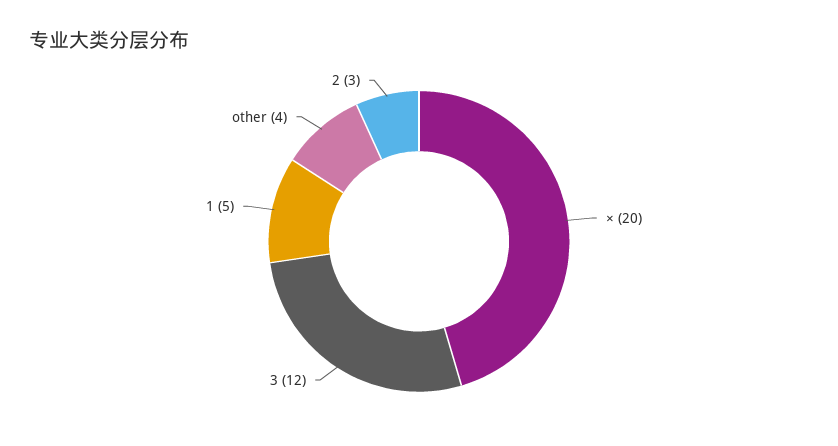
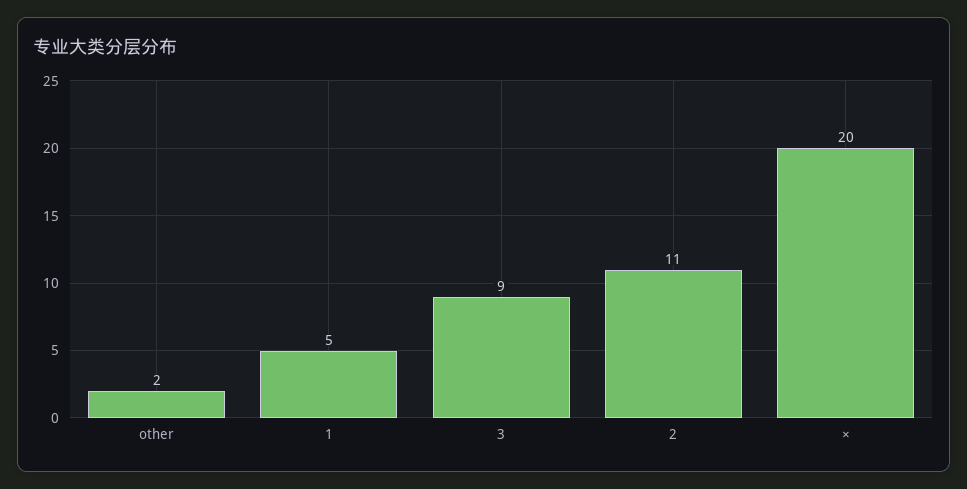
  {
    "×": 20,
-   "3": 12,
+   "3": 9,
    "1": 5,
-   "other": 4,
+   "other": 2,
-   "2": 3
+   "2": 11
  }

